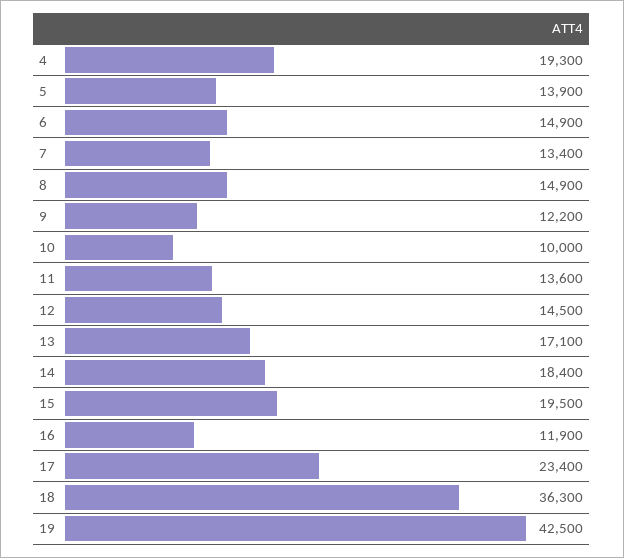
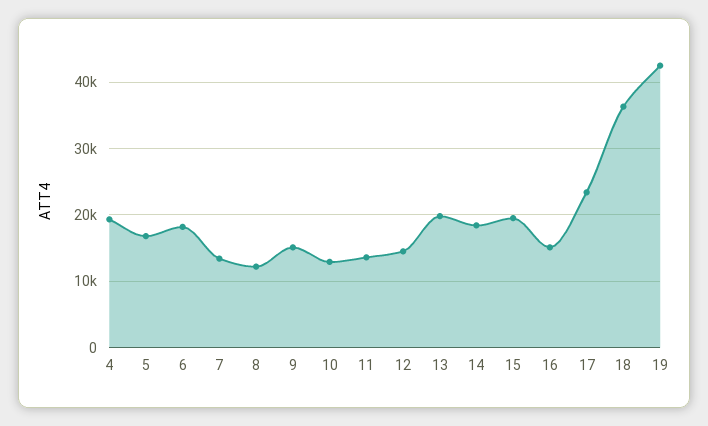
  {
    "4": 19300,
-   "5": 13900,
+   "5": 17000,
-   "6": 14900,
+   "6": 18000,
    "7": 13400,
-   "8": 14900,
+   "8": 12000,
-   "9": 12200,
+   "9": 15000,
-   "10": 10000,
+   "10": 13000,
    "11": 13600,
    "12": 14500,
-   "13": 17100,
+   "13": 20000,
    "14": 18400,
    "15": 19500,
-   "16": 11900,
+   "16": 15000,
    "17": 23400,
    "18": 36300,
    "19": 42500
  }

